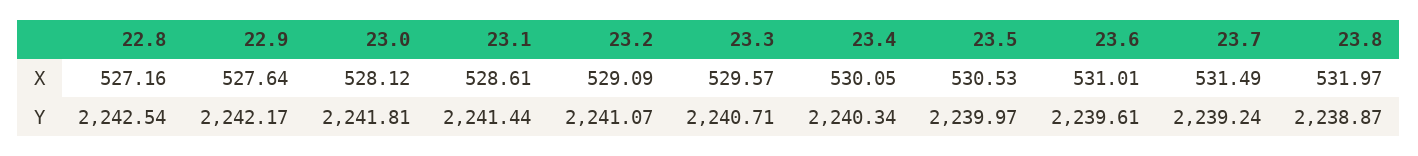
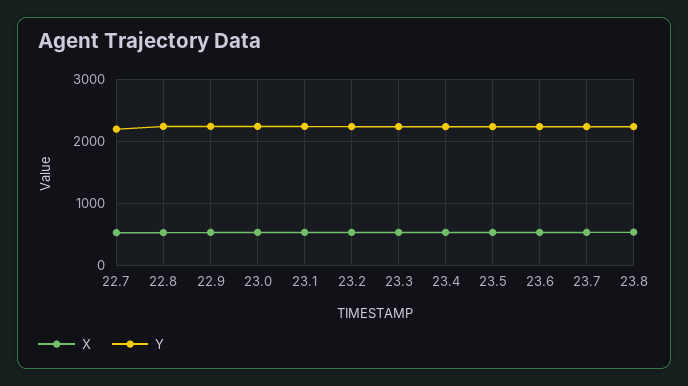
  {
    "X": {
      "22.8": 527.16,
      "22.9": 527.64,
      "23.0": 528.12,
      "23.1": 528.61,
      "23.2": 529.09,
      "23.3": 529.57,
      "23.4": 530.05,
      "23.5": 530.53,
      "23.6": 531.01,
      "23.7": 531.49,
-     "23.8": 531.97
+     "23.8": 531.97,
+     "22.7": 500
    },
    "Y": {
      "22.8": 2242.54,
      "22.9": 2242.17,
      "23.0": 2241.81,
      "23.1": 2241.44,
      "23.2": 2241.07,
      "23.3": 2240.71,
      "23.4": 2240.34,
      "23.5": 2239.97,
      "23.6": 2239.61,
      "23.7": 2239.24,
-     "23.8": 2238.87
+     "23.8": 2238.87,
+     "22.7": 2200
    }
  }

